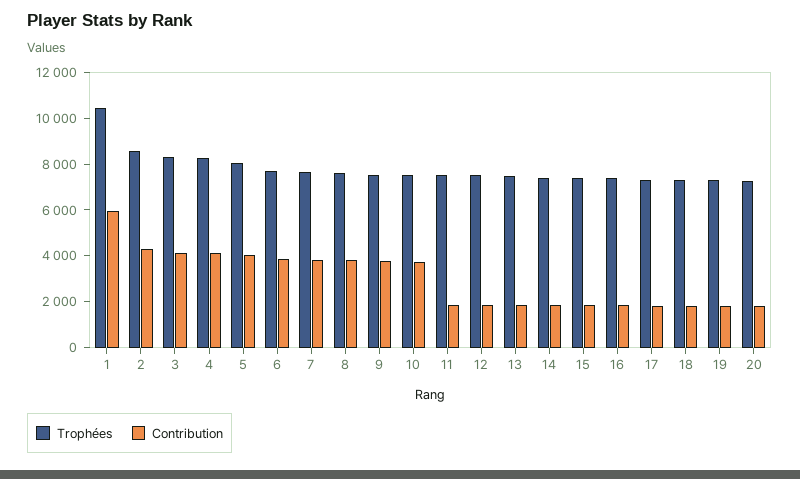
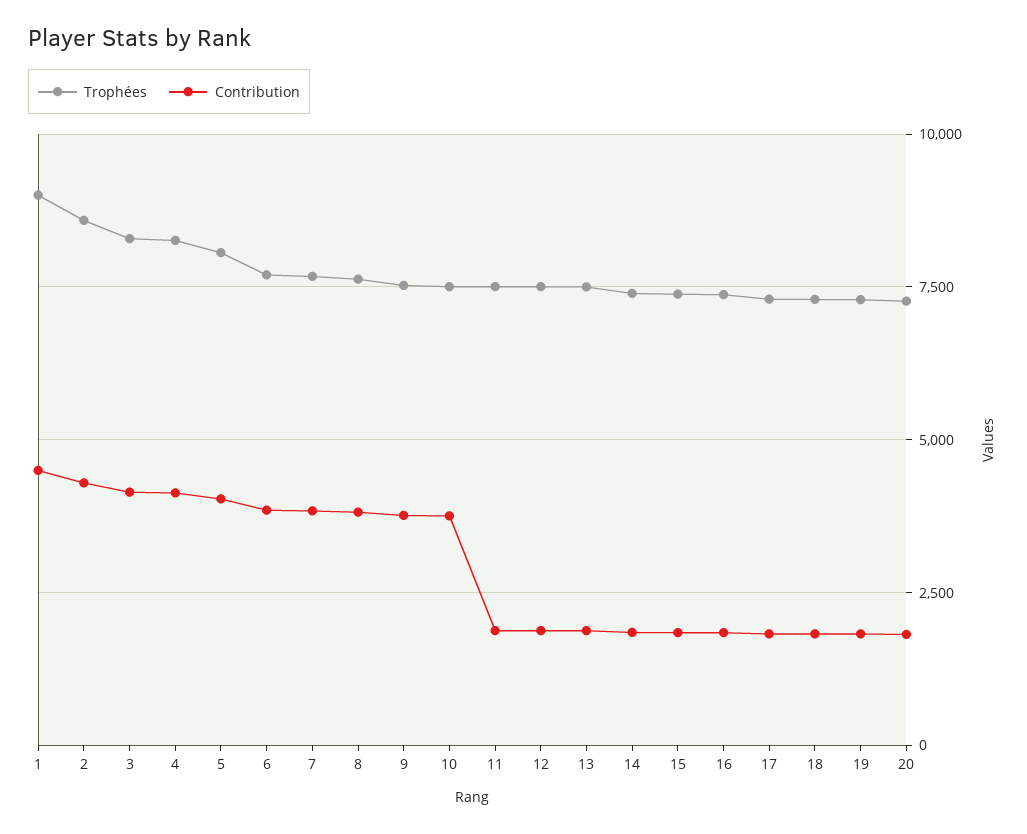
  {
    "Trophées": {
-     "1": 10500,
+     "1": 9000,
      "2": 8500,
      "3": 8250,
      "4": 8250,
      "5": 8000,
      "6": 7750,
      "7": 7750,
      "8": 7750,
      "9": 7500,
      "10": 7500,
      "11": 7500,
      "12": 7500,
      "13": 7500,
      "14": 7500,
      "15": 7500,
      "16": 7250,
      "17": 7250,
      "18": 7250,
      "19": 7250,
      "20": 7250
    },
    "Contribution": {
-     "1": 6000,
+     "1": 4500,
      "2": 4250,
      "3": 4250,
      "4": 4250,
      "5": 4000,
      "6": 3750,
      "7": 3750,
      "8": 3750,
      "9": 3750,
      "10": 3750,
      "11": 2000,
      "12": 2000,
      "13": 2000,
      "14": 1750,
      "15": 1750,
      "16": 1750,
      "17": 1750,
      "18": 1750,
      "19": 1750,
      "20": 1750
    }
  }

